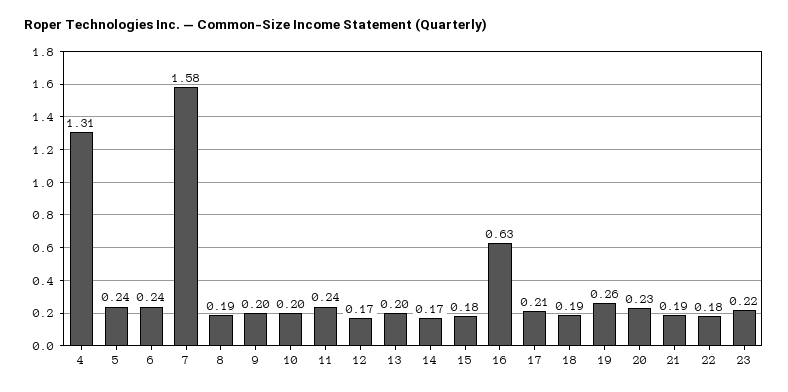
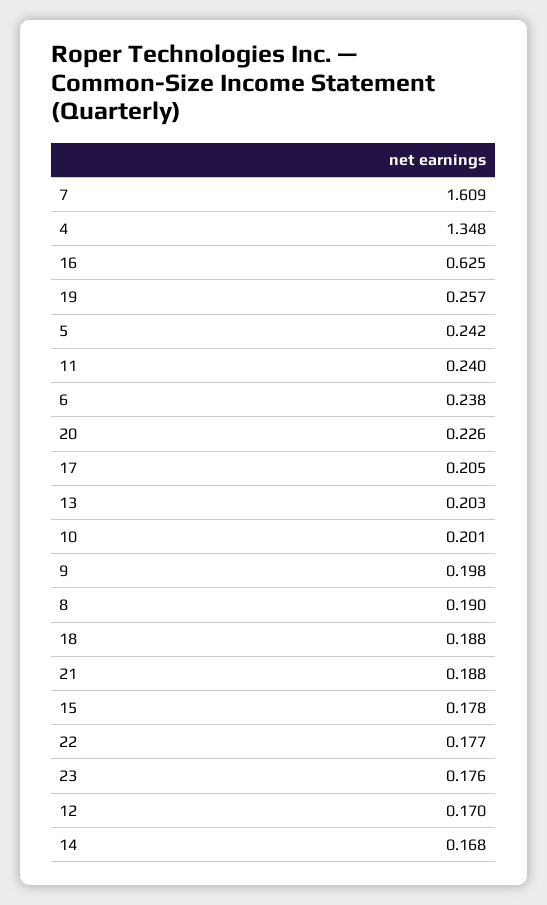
  {
-   "4": 1.31,
+   "4": 1.348,
    "5": 0.242,
    "6": 0.238,
-   "7": 1.58,
+   "7": 1.609,
    "8": 0.19,
    "9": 0.198,
    "10": 0.201,
    "11": 0.24,
    "12": 0.17,
    "13": 0.203,
    "14": 0.168,
    "15": 0.178,
    "16": 0.625,
    "17": 0.205,
    "18": 0.188,
    "19": 0.257,
    "20": 0.226,
    "21": 0.188,
    "22": 0.177,
-   "23": 0.22
+   "23": 0.176
  }

